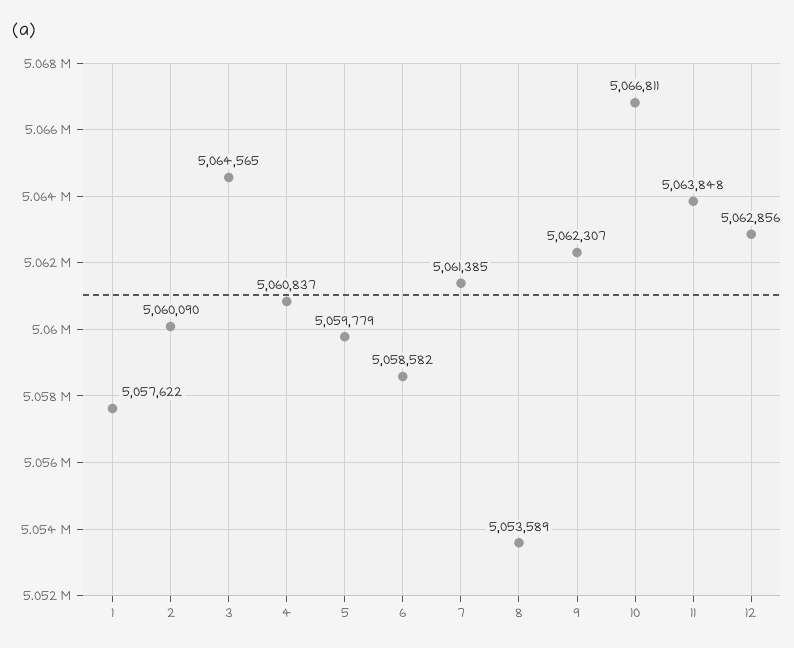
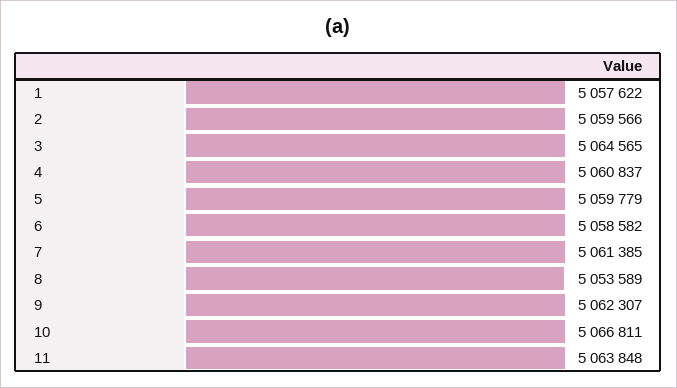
  {
    "1": 5057622,
-   "2": 5060090,
+   "2": 5059566,
    "3": 5064565,
    "4": 5060837,
    "5": 5059779,
    "6": 5058582,
    "7": 5061385,
    "8": 5053589,
    "9": 5062307,
    "10": 5066811,
-   "11": 5063848,
+   "11": 5063848
-   "12": 5062856
  }

